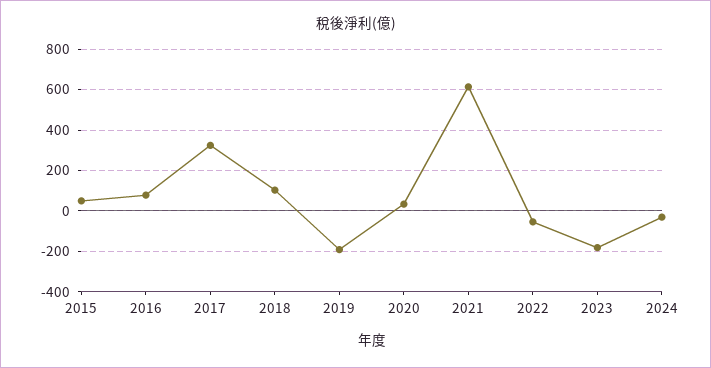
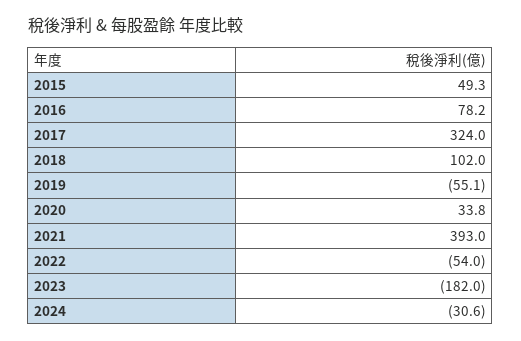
  {
    "2015": 49.3,
    "2016": 78.2,
    "2017": 324,
    "2018": 102,
-   "2019": -200,
+   "2019": -55.1,
    "2020": 33.8,
-   "2021": 600,
+   "2021": 393,
    "2022": -54,
    "2023": -182,
    "2024": -30.6
  }

